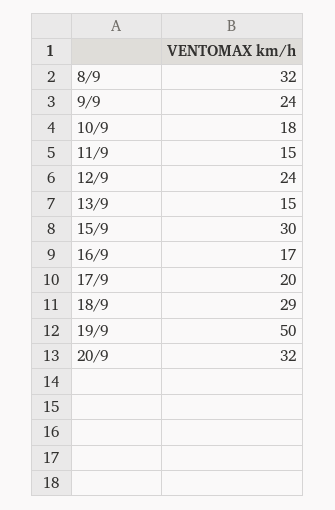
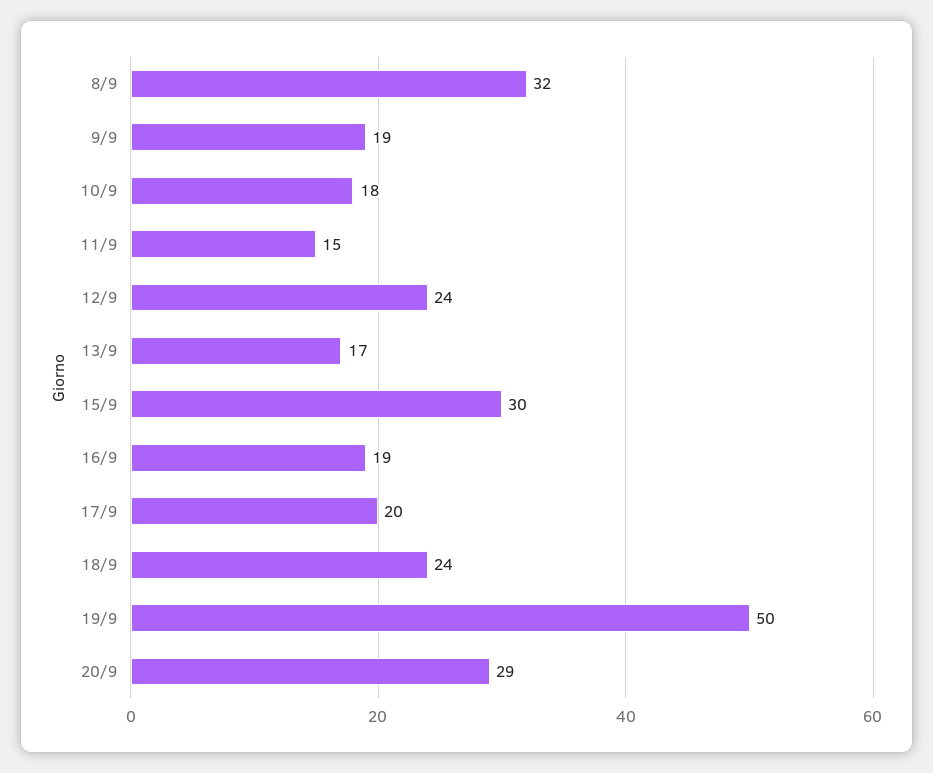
  {
    "8/9": 32,
-   "9/9": 24,
+   "9/9": 19,
    "10/9": 18,
    "11/9": 15,
    "12/9": 24,
-   "13/9": 15,
+   "13/9": 17,
    "15/9": 30,
-   "16/9": 17,
+   "16/9": 19,
    "17/9": 20,
-   "18/9": 29,
+   "18/9": 24,
    "19/9": 50,
-   "20/9": 32
+   "20/9": 29
  }

